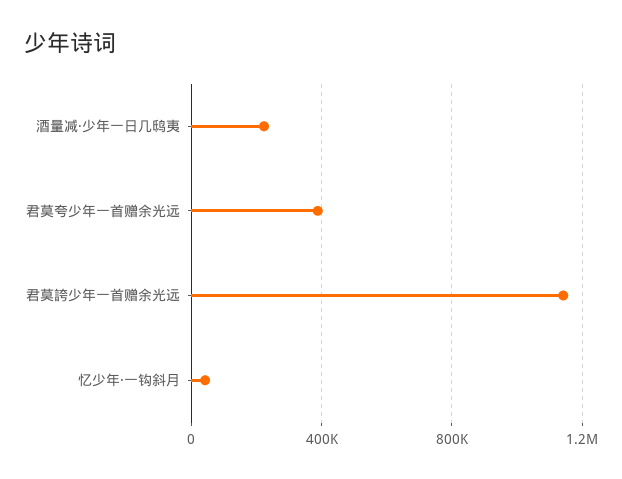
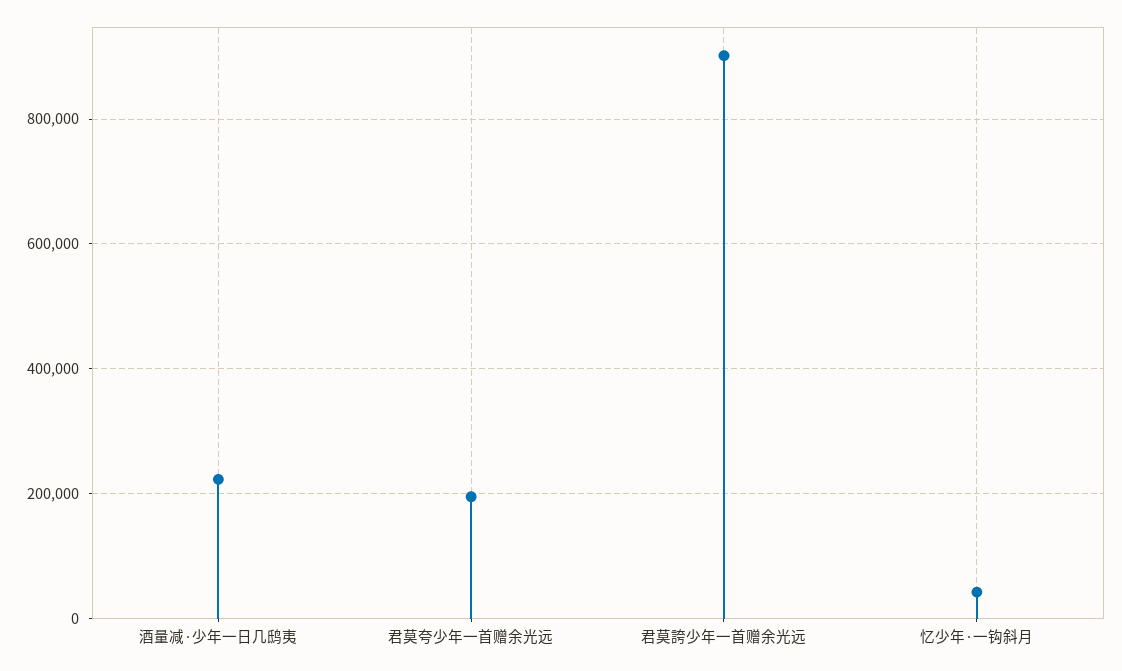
  {
    "酒量减·少年一日几鸱夷": 220000,
-   "君莫夸少年一首赠余光远": 400000,
+   "君莫夸少年一首赠余光远": 200000,
-   "君莫誇少年一首赠余光远": 1150000,
+   "君莫誇少年一首赠余光远": 900000,
    "忆少年·一钩斜月": 40000
  }

